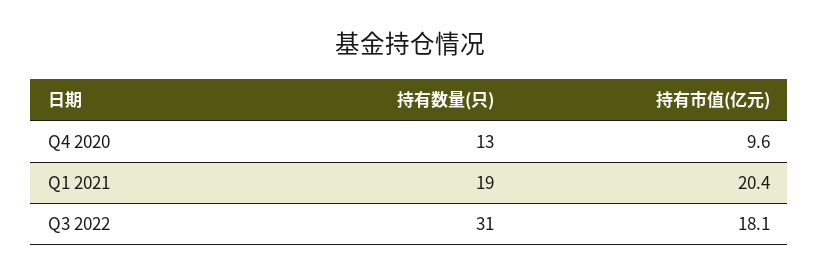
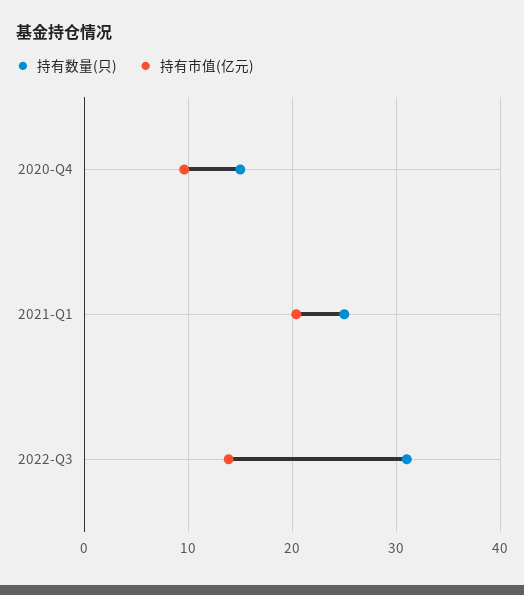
  {
    "持有数量(只)": {
-     "Q4 2020": 13,
+     "Q4 2020": 15,
-     "Q1 2021": 19,
+     "Q1 2021": 25,
      "Q3 2022": 31
    },
    "持有市值(亿元)": {
      "Q4 2020": 9.6,
      "Q1 2021": 20.4,
-     "Q3 2022": 18.1
+     "Q3 2022": 14
    }
  }

